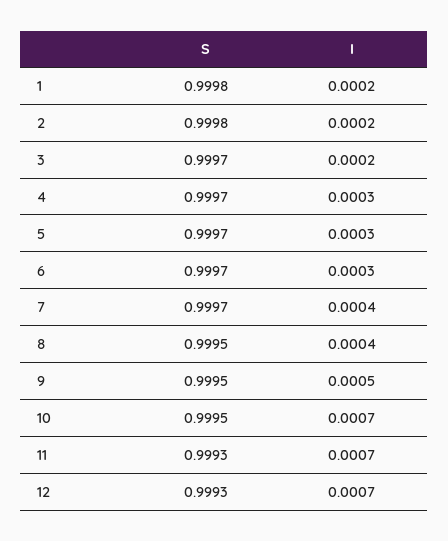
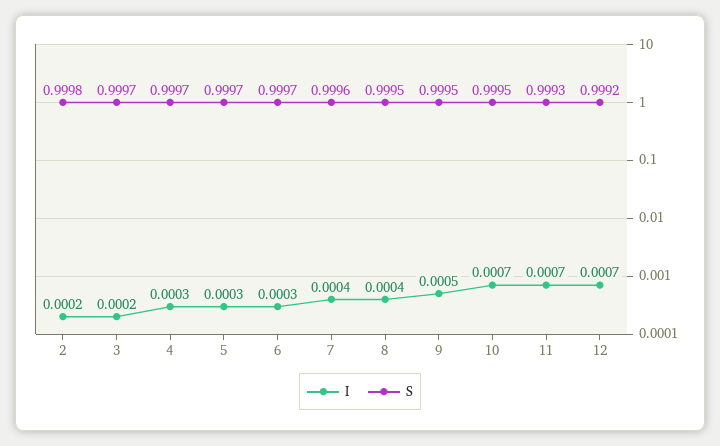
  {
    "S": {
-     "1": 0.9998,
      "2": 0.9998,
      "3": 0.9997,
      "4": 0.9997,
      "5": 0.9997,
      "6": 0.9997,
-     "7": 0.9997,
+     "7": 0.9996,
      "8": 0.9995,
      "9": 0.9995,
      "10": 0.9995,
      "11": 0.9993,
-     "12": 0.9993
+     "12": 0.9992
    },
    "I": {
-     "1": 0.0002,
      "2": 0.0002,
      "3": 0.0002,
      "4": 0.0003,
      "5": 0.0003,
      "6": 0.0003,
      "7": 0.0004,
      "8": 0.0004,
      "9": 0.0005,
      "10": 0.0007,
      "11": 0.0007,
      "12": 0.0007
    }
  }

